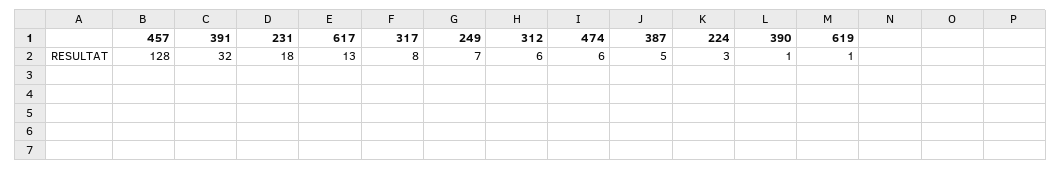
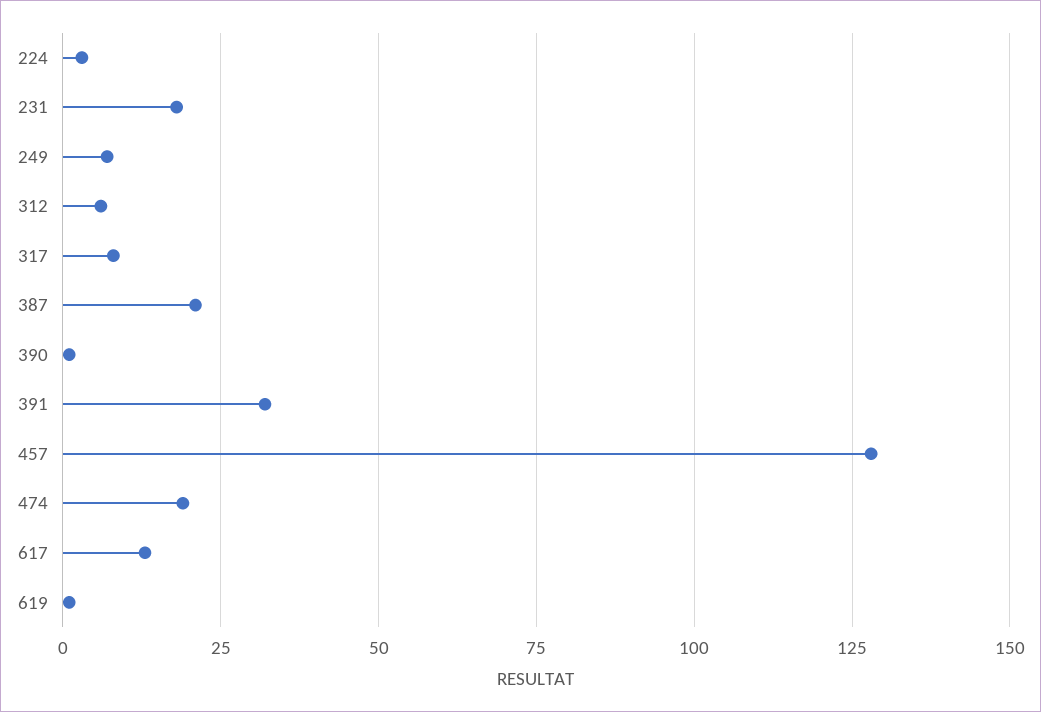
  {
    "457": 128,
    "391": 32,
    "231": 18,
    "617": 13,
    "317": 8,
    "249": 7,
    "312": 6,
-   "474": 6,
+   "474": 20,
-   "387": 5,
+   "387": 20,
    "224": 3,
    "390": 1,
    "619": 1
  }

